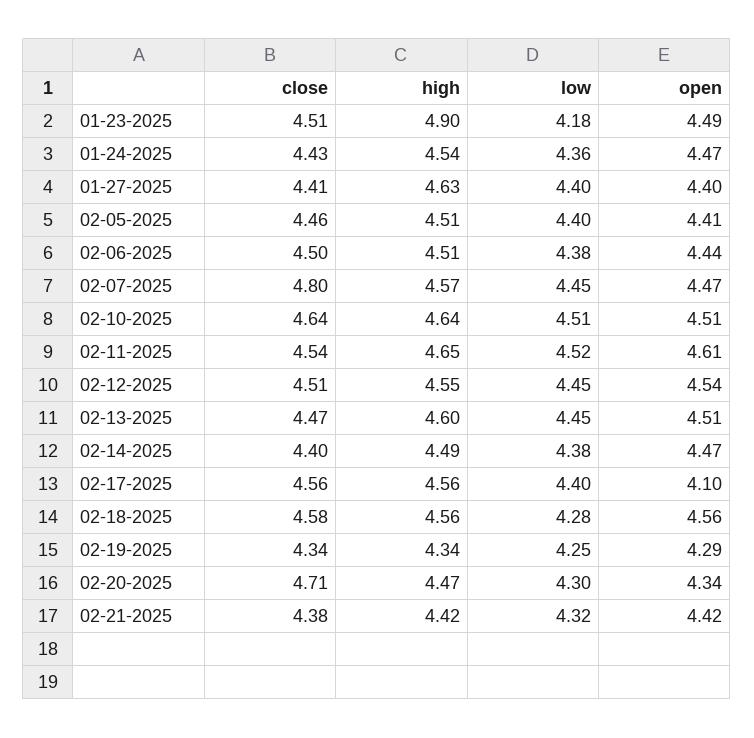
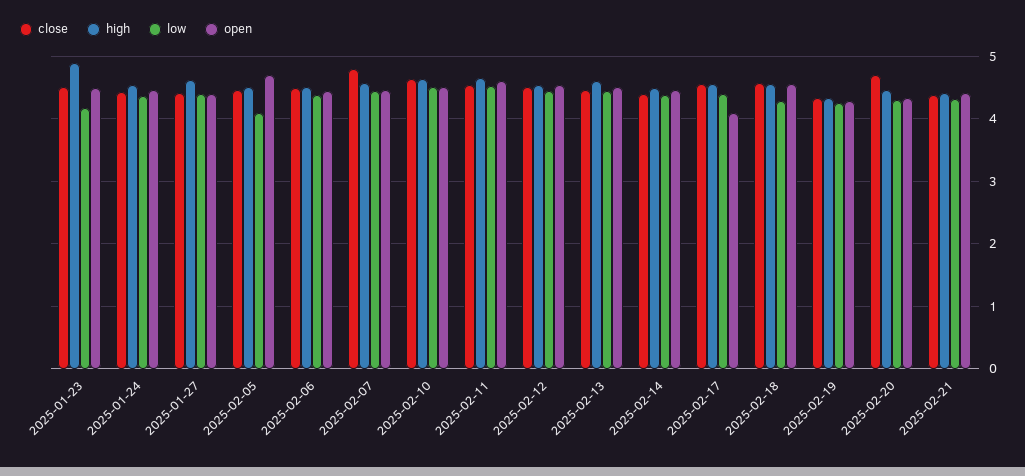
  {
    "close": {
      "01-23-2025": 4.51,
      "01-24-2025": 4.43,
      "01-27-2025": 4.41,
      "02-05-2025": 4.46,
      "02-06-2025": 4.5,
      "02-07-2025": 4.8,
      "02-10-2025": 4.64,
      "02-11-2025": 4.54,
      "02-12-2025": 4.51,
      "02-13-2025": 4.47,
      "02-14-2025": 4.4,
      "02-17-2025": 4.56,
      "02-18-2025": 4.58,
      "02-19-2025": 4.34,
      "02-20-2025": 4.71,
      "02-21-2025": 4.38
    },
    "high": {
      "01-23-2025": 4.9,
      "01-24-2025": 4.54,
      "01-27-2025": 4.63,
      "02-05-2025": 4.51,
      "02-06-2025": 4.51,
      "02-07-2025": 4.57,
      "02-10-2025": 4.64,
      "02-11-2025": 4.65,
      "02-12-2025": 4.55,
      "02-13-2025": 4.6,
      "02-14-2025": 4.49,
      "02-17-2025": 4.56,
      "02-18-2025": 4.56,
      "02-19-2025": 4.34,
      "02-20-2025": 4.47,
      "02-21-2025": 4.42
    },
    "low": {
      "01-23-2025": 4.18,
      "01-24-2025": 4.36,
      "01-27-2025": 4.4,
-     "02-05-2025": 4.4,
+     "02-05-2025": 4.1,
      "02-06-2025": 4.38,
      "02-07-2025": 4.45,
      "02-10-2025": 4.51,
      "02-11-2025": 4.52,
      "02-12-2025": 4.45,
      "02-13-2025": 4.45,
      "02-14-2025": 4.38,
      "02-17-2025": 4.4,
      "02-18-2025": 4.28,
      "02-19-2025": 4.25,
      "02-20-2025": 4.3,
      "02-21-2025": 4.32
    },
    "open": {
      "01-23-2025": 4.49,
      "01-24-2025": 4.47,
      "01-27-2025": 4.4,
-     "02-05-2025": 4.41,
+     "02-05-2025": 4.7,
      "02-06-2025": 4.44,
      "02-07-2025": 4.47,
      "02-10-2025": 4.51,
      "02-11-2025": 4.61,
      "02-12-2025": 4.54,
      "02-13-2025": 4.51,
      "02-14-2025": 4.47,
      "02-17-2025": 4.1,
      "02-18-2025": 4.56,
      "02-19-2025": 4.29,
      "02-20-2025": 4.34,
      "02-21-2025": 4.42
    }
  }

